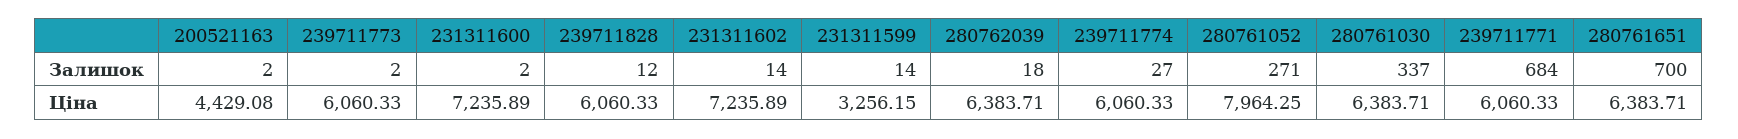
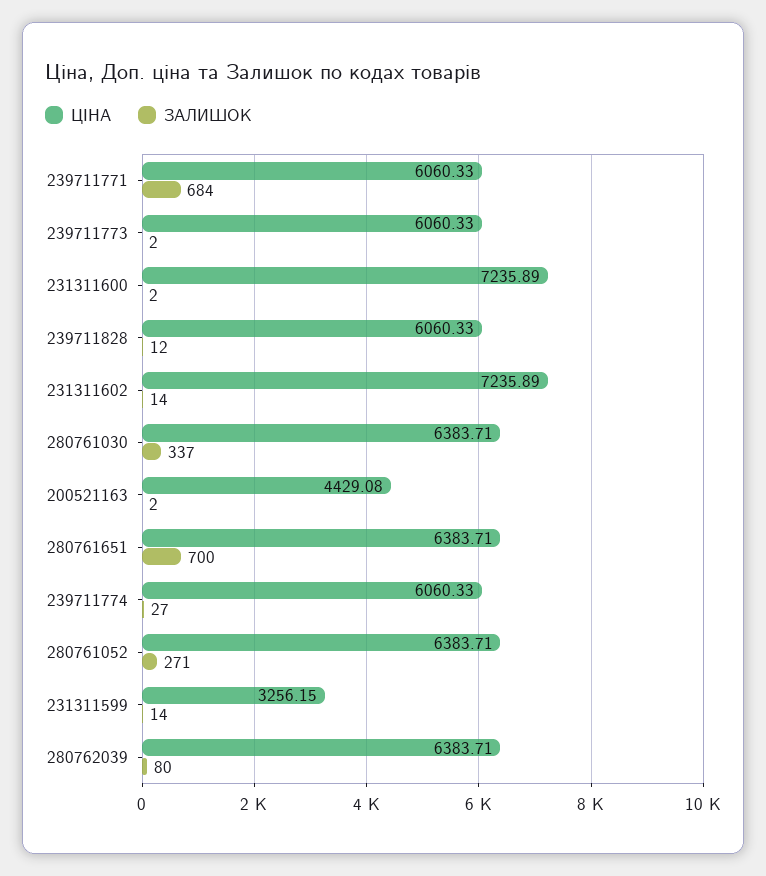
  {
    "Залишок": {
      "200521163": 2,
      "239711773": 2,
      "231311600": 2,
      "239711828": 12,
      "231311602": 14,
      "231311599": 14,
-     "280762039": 18,
+     "280762039": 80,
      "239711774": 27,
      "280761052": 271,
      "280761030": 337,
      "239711771": 684,
      "280761651": 700
    },
    "Ціна": {
      "200521163": 4429.08,
      "239711773": 6060.33,
      "231311600": 7235.89,
      "239711828": 6060.33,
      "231311602": 7235.89,
      "231311599": 3256.15,
      "280762039": 6383.71,
      "239711774": 6060.33,
-     "280761052": 7964.25,
+     "280761052": 6383.71,
      "280761030": 6383.71,
      "239711771": 6060.33,
      "280761651": 6383.71
    }
  }

